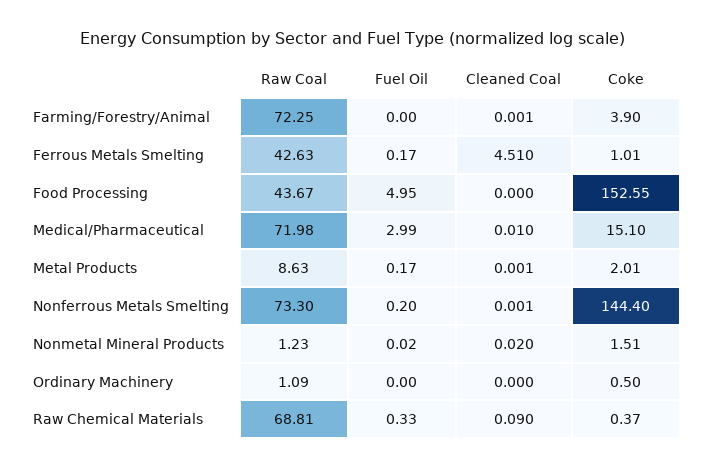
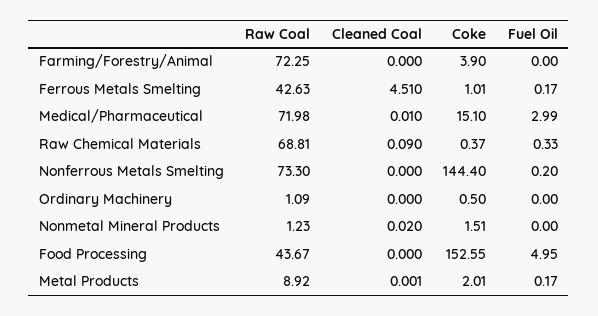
  {
    "Raw Coal": {
      "Farming/Forestry/Animal": 72.25,
      "Ferrous Metals Smelting": 42.63,
      "Food Processing": 43.67,
      "Medical/Pharmaceutical": 71.98,
-     "Metal Products": 8.63,
+     "Metal Products": 8.92,
      "Nonferrous Metals Smelting": 73.3,
      "Nonmetal Mineral Products": 1.23,
      "Ordinary Machinery": 1.09,
      "Raw Chemical Materials": 68.81
    },
    "Fuel Oil": {
      "Farming/Forestry/Animal": 0,
      "Ferrous Metals Smelting": 0.17,
      "Food Processing": 4.95,
      "Medical/Pharmaceutical": 2.99,
      "Metal Products": 0.17,
      "Nonferrous Metals Smelting": 0.2,
-     "Nonmetal Mineral Products": 0.02,
+     "Nonmetal Mineral Products": 0,
      "Ordinary Machinery": 0,
      "Raw Chemical Materials": 0.33
    },
    "Cleaned Coal": {
-     "Farming/Forestry/Animal": 0.001,
+     "Farming/Forestry/Animal": 0,
      "Ferrous Metals Smelting": 4.51,
      "Food Processing": 0,
      "Medical/Pharmaceutical": 0.01,
      "Metal Products": 0.001,
-     "Nonferrous Metals Smelting": 0.001,
+     "Nonferrous Metals Smelting": 0,
      "Nonmetal Mineral Products": 0.02,
      "Ordinary Machinery": 0,
      "Raw Chemical Materials": 0.09
    },
    "Coke": {
      "Farming/Forestry/Animal": 3.9,
      "Ferrous Metals Smelting": 1.01,
      "Food Processing": 152.55,
      "Medical/Pharmaceutical": 15.1,
      "Metal Products": 2.01,
      "Nonferrous Metals Smelting": 144.4,
      "Nonmetal Mineral Products": 1.51,
      "Ordinary Machinery": 0.5,
      "Raw Chemical Materials": 0.37
    }
  }

